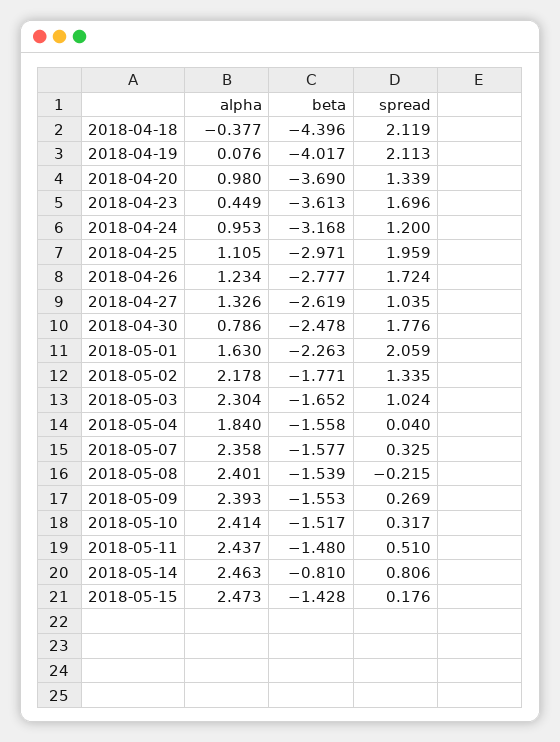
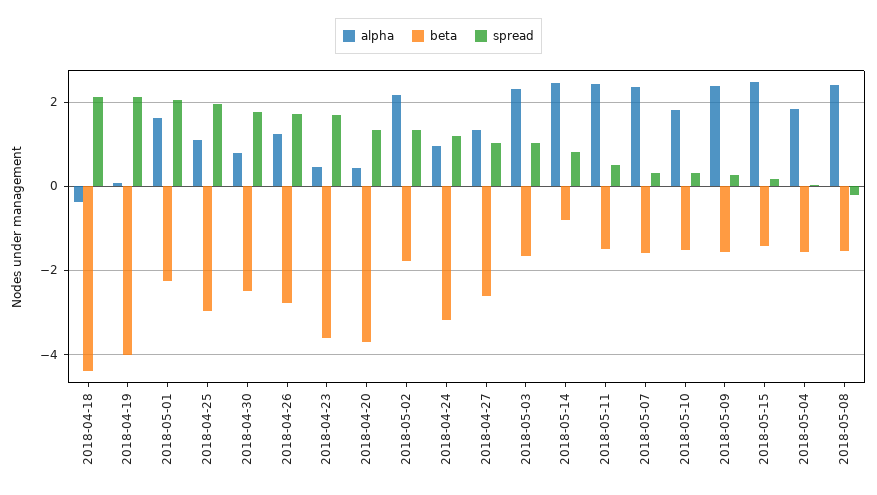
  {
    "alpha": {
      "2018-04-18": -0.377,
      "2018-04-19": 0.076,
-     "2018-04-20": 0.98,
+     "2018-04-20": 0.4,
      "2018-04-23": 0.449,
      "2018-04-24": 0.953,
      "2018-04-25": 1.105,
      "2018-04-26": 1.234,
      "2018-04-27": 1.326,
      "2018-04-30": 0.786,
      "2018-05-01": 1.63,
      "2018-05-02": 2.178,
      "2018-05-03": 2.304,
      "2018-05-04": 1.84,
      "2018-05-07": 2.358,
      "2018-05-08": 2.401,
      "2018-05-09": 2.393,
-     "2018-05-10": 2.414,
+     "2018-05-10": 1.8,
      "2018-05-11": 2.437,
      "2018-05-14": 2.463,
      "2018-05-15": 2.473
    },
    "beta": {
      "2018-04-18": -4.396,
      "2018-04-19": -4.017,
      "2018-04-20": -3.69,
      "2018-04-23": -3.613,
      "2018-04-24": -3.168,
      "2018-04-25": -2.971,
      "2018-04-26": -2.777,
      "2018-04-27": -2.619,
      "2018-04-30": -2.478,
      "2018-05-01": -2.263,
      "2018-05-02": -1.771,
      "2018-05-03": -1.652,
      "2018-05-04": -1.558,
      "2018-05-07": -1.577,
      "2018-05-08": -1.539,
      "2018-05-09": -1.553,
      "2018-05-10": -1.517,
      "2018-05-11": -1.48,
      "2018-05-14": -0.81,
      "2018-05-15": -1.428
    },
    "spread": {
      "2018-04-18": 2.119,
      "2018-04-19": 2.113,
      "2018-04-20": 1.339,
      "2018-04-23": 1.696,
      "2018-04-24": 1.2,
      "2018-04-25": 1.959,
      "2018-04-26": 1.724,
      "2018-04-27": 1.035,
      "2018-04-30": 1.776,
      "2018-05-01": 2.059,
      "2018-05-02": 1.335,
      "2018-05-03": 1.024,
      "2018-05-04": 0.04,
      "2018-05-07": 0.325,
      "2018-05-08": -0.215,
      "2018-05-09": 0.269,
      "2018-05-10": 0.317,
      "2018-05-11": 0.51,
      "2018-05-14": 0.806,
      "2018-05-15": 0.176
    }
  }

